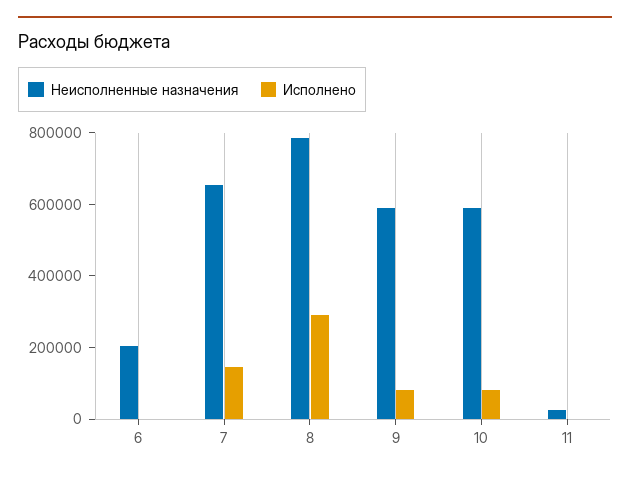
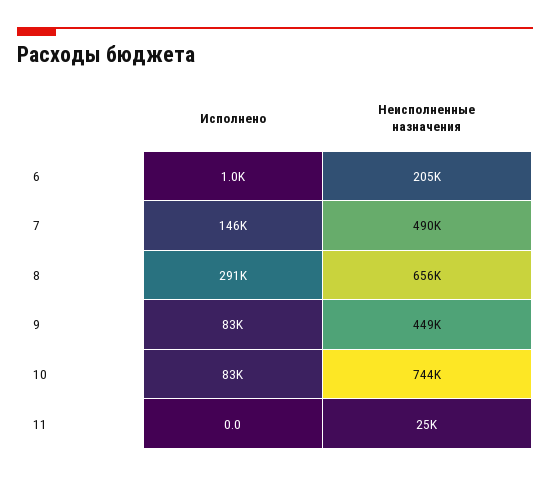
  {
    "Неисполненные назначения": {
      "6": 205000,
-     "7": 650000,
+     "7": 490000,
-     "8": 800000,
+     "8": 656000,
-     "9": 600000,
+     "9": 449000,
-     "10": 600000,
+     "10": 744000,
      "11": 25000
    },
    "Исполнено": {
      "6": 1000,
      "7": 146000,
      "8": 291000,
      "9": 83000,
      "10": 83000,
      "11": 0
    }
  }

